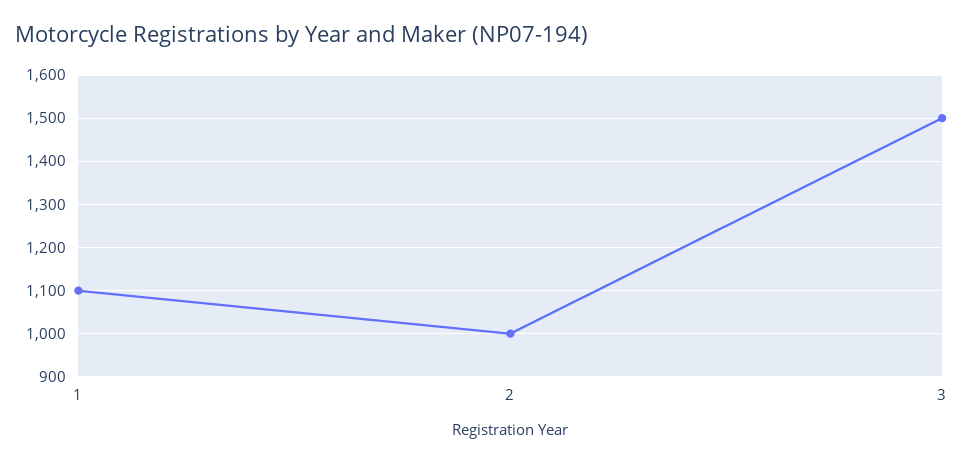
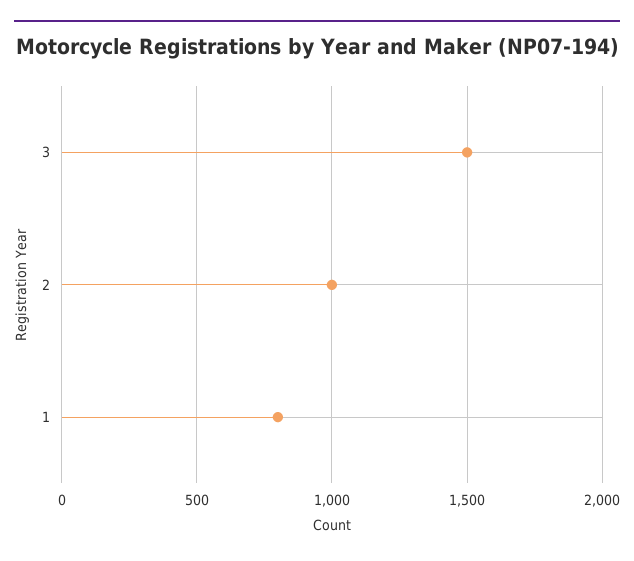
  {
-   "1": 1100,
+   "1": 800,
    "2": 1000,
    "3": 1500
  }

